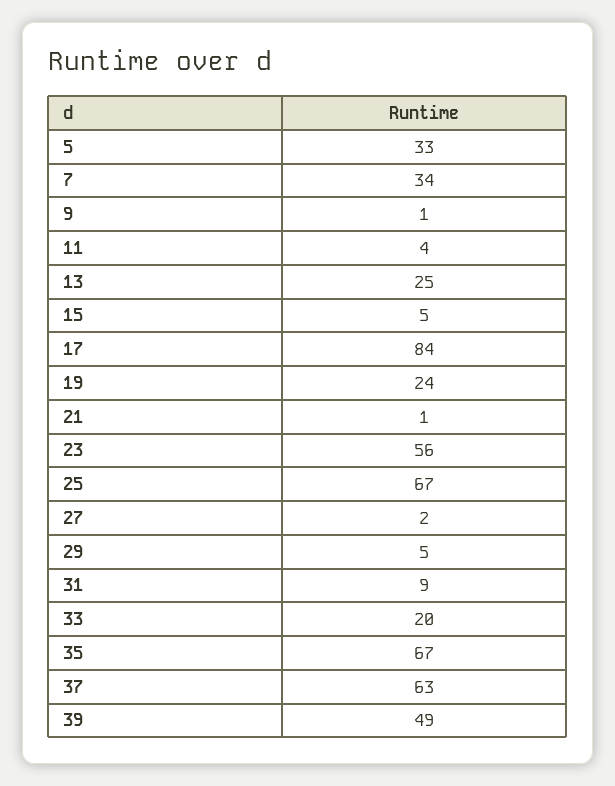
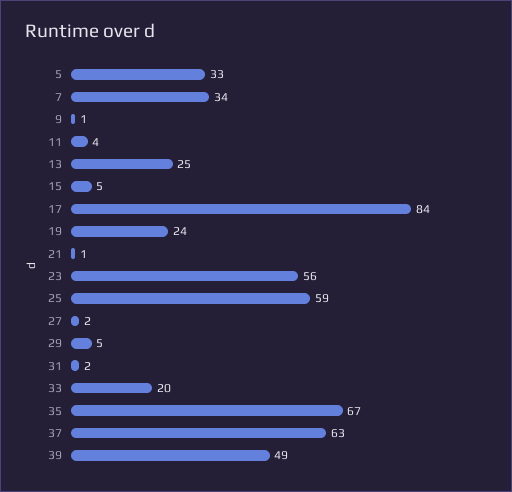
  {
    "5": 33,
    "7": 34,
    "9": 1,
    "11": 4,
    "13": 25,
    "15": 5,
    "17": 84,
    "19": 24,
    "21": 1,
    "23": 56,
-   "25": 67,
+   "25": 59,
    "27": 2,
    "29": 5,
-   "31": 9,
+   "31": 2,
    "33": 20,
    "35": 67,
    "37": 63,
    "39": 49
  }

